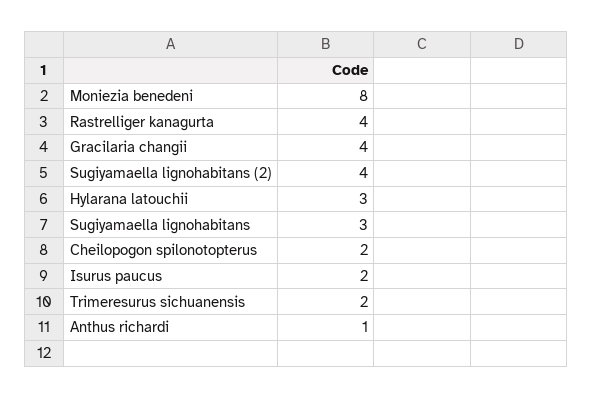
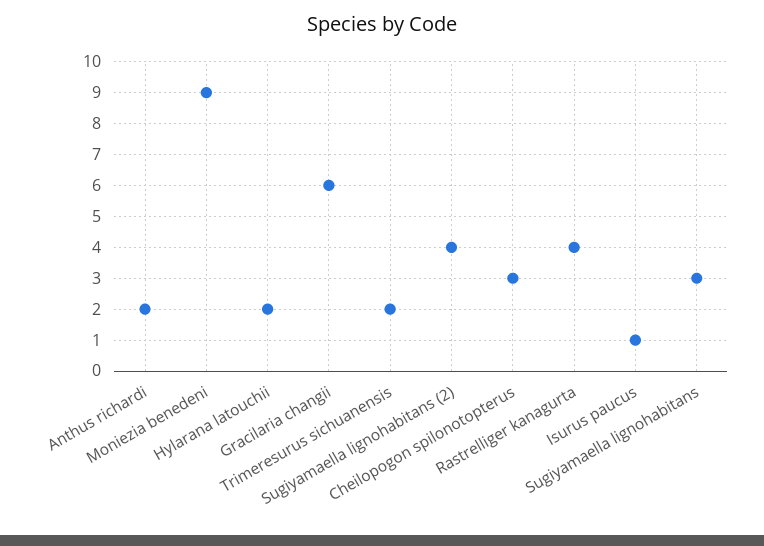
  {
-   "Moniezia benedeni": 8,
+   "Moniezia benedeni": 9,
    "Rastrelliger kanagurta": 4,
-   "Gracilaria changii": 4,
+   "Gracilaria changii": 6,
    "Sugiyamaella lignohabitans (2)": 4,
-   "Hylarana latouchii": 3,
+   "Hylarana latouchii": 2,
    "Sugiyamaella lignohabitans": 3,
-   "Cheilopogon spilonotopterus": 2,
+   "Cheilopogon spilonotopterus": 3,
-   "Isurus paucus": 2,
+   "Isurus paucus": 1,
    "Trimeresurus sichuanensis": 2,
-   "Anthus richardi": 1
+   "Anthus richardi": 2
  }

